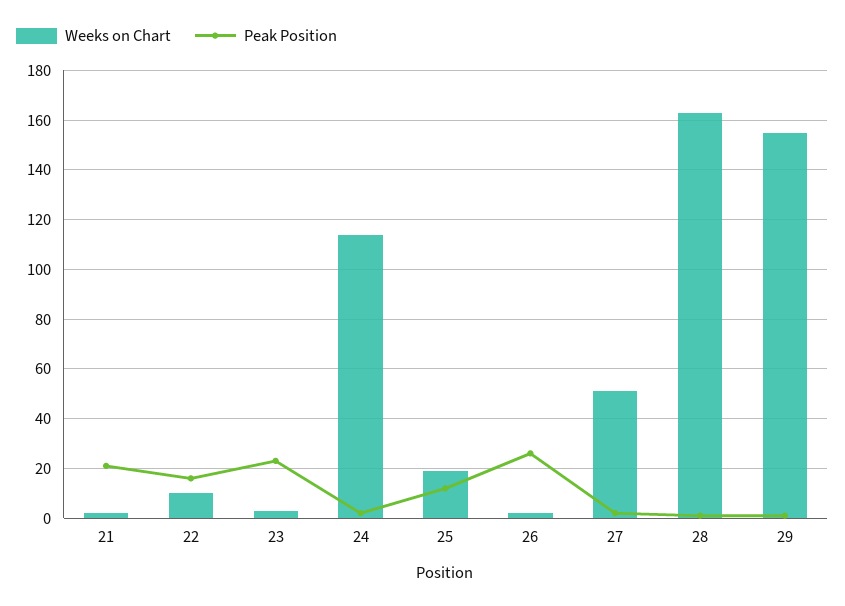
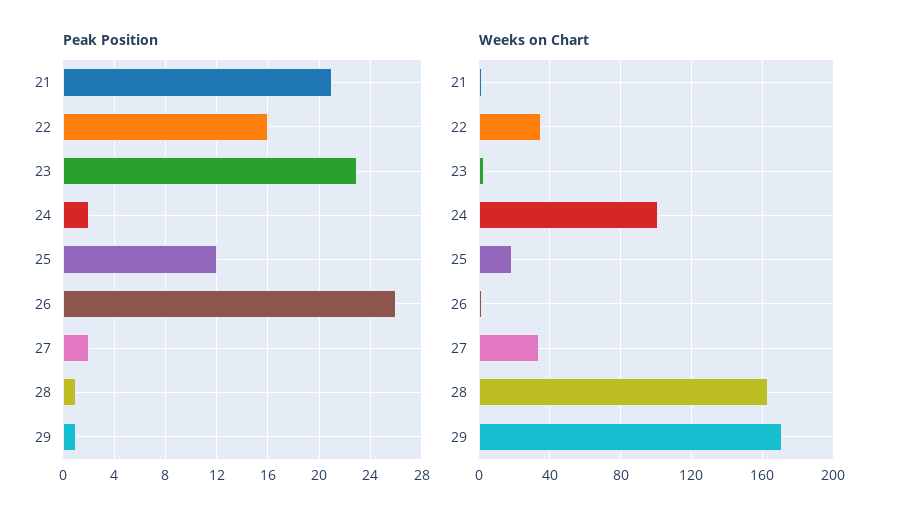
  {
    "Weeks on Chart": {
      "21": 0,
-     "22": 10,
+     "22": 35,
      "23": 5,
-     "24": 115,
+     "24": 100,
      "25": 20,
      "26": 0,
-     "27": 50,
+     "27": 35,
      "28": 165,
-     "29": 155
+     "29": 170
    },
    "Peak Position": {
      "21": 21,
      "22": 16,
      "23": 23,
      "24": 2,
      "25": 12,
      "26": 26,
      "27": 2,
      "28": 1,
      "29": 1
    }
  }

